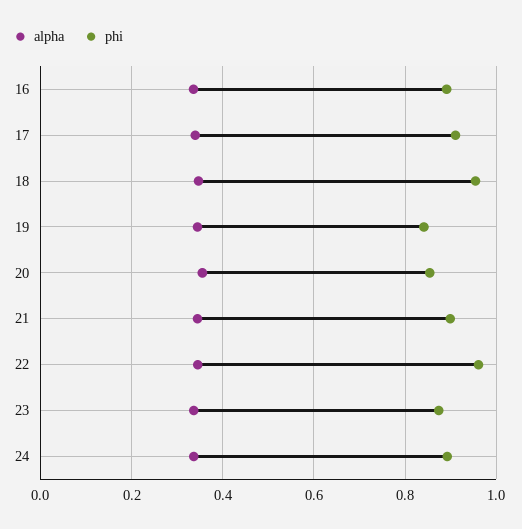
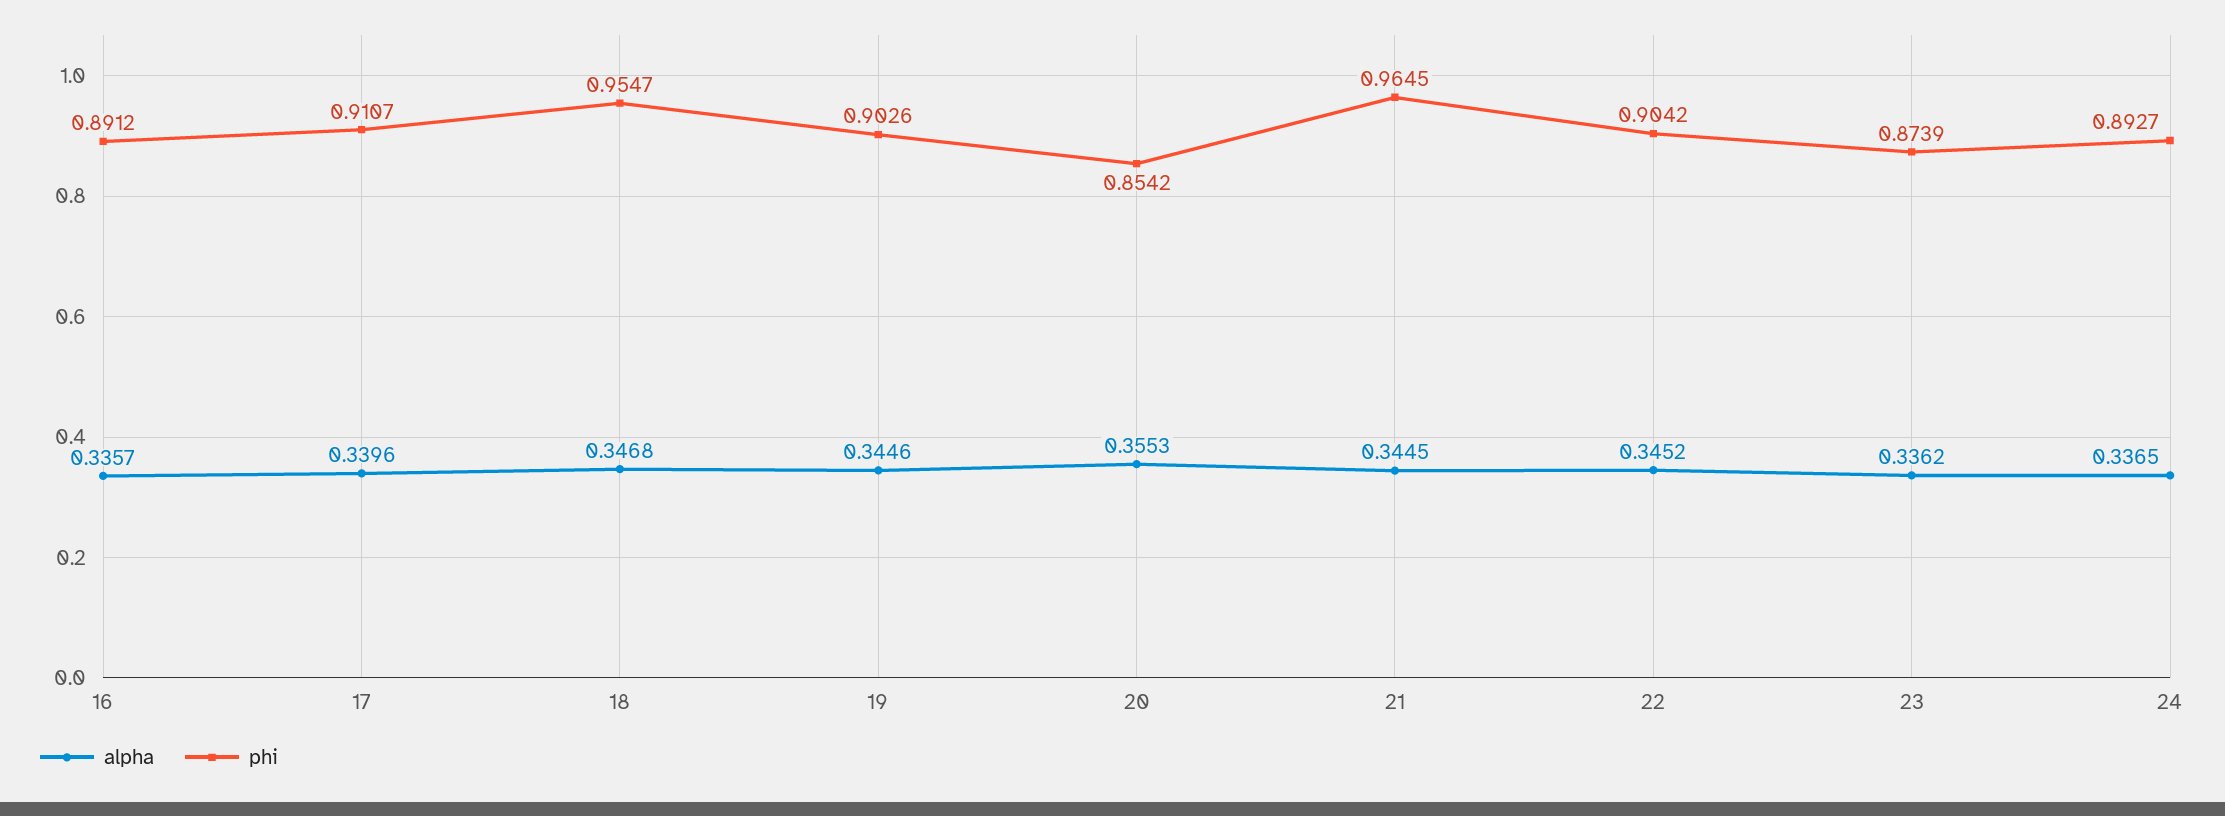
  {
    "alpha": {
      "16": 0.3357,
      "17": 0.3396,
      "18": 0.3468,
      "19": 0.3446,
      "20": 0.3553,
      "21": 0.3445,
      "22": 0.3452,
      "23": 0.3362,
      "24": 0.3365
    },
    "phi": {
      "16": 0.8912,
      "17": 0.9107,
      "18": 0.9547,
-     "19": 0.84,
+     "19": 0.9026,
      "20": 0.8542,
-     "21": 0.9,
+     "21": 0.9645,
-     "22": 0.96,
+     "22": 0.9042,
      "23": 0.8739,
      "24": 0.8927
    }
  }

